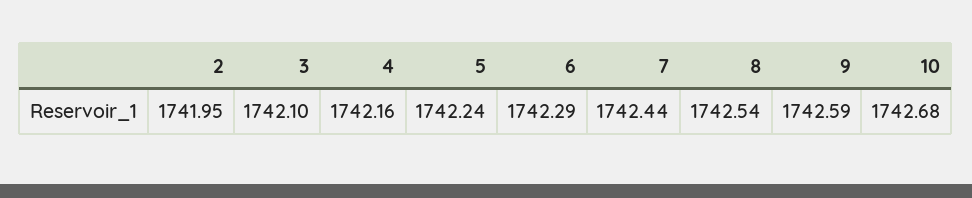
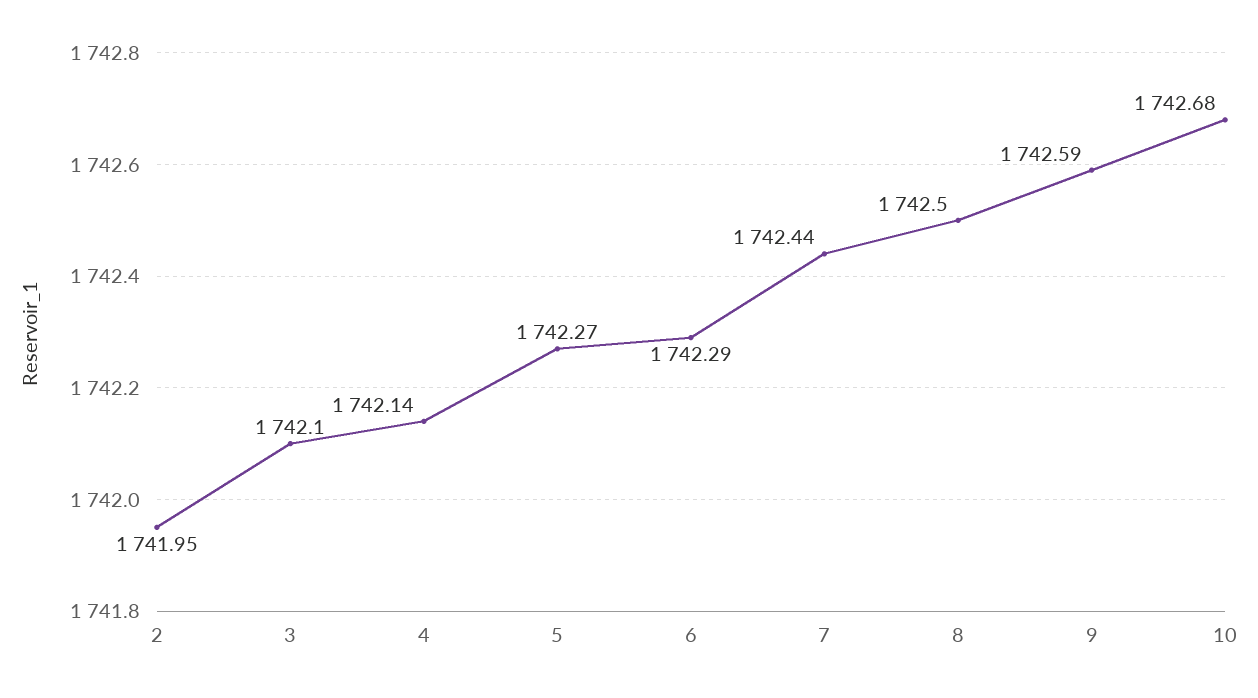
  {
    "2": 1741.95,
    "3": 1742.1,
-   "4": 1742.16,
+   "4": 1742.14,
-   "5": 1742.24,
+   "5": 1742.27,
    "6": 1742.29,
    "7": 1742.44,
-   "8": 1742.54,
+   "8": 1742.5,
    "9": 1742.59,
    "10": 1742.68
  }

